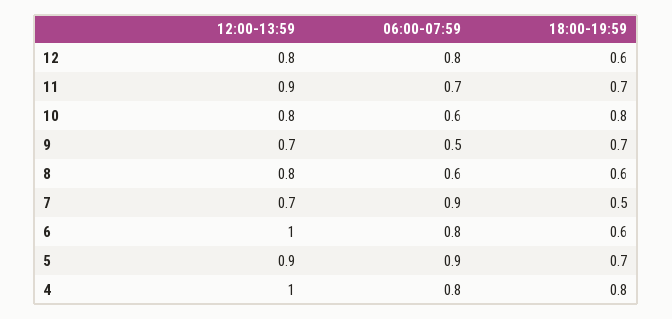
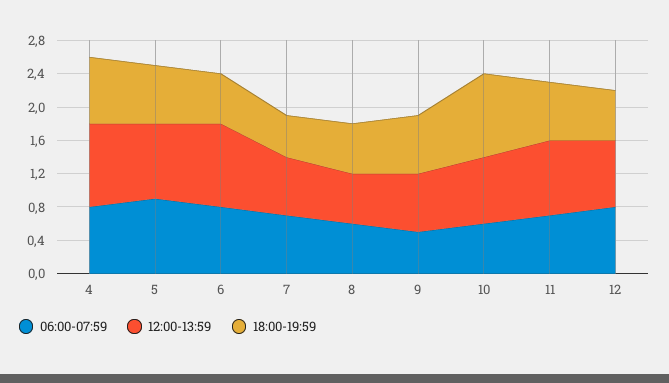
  {
    "12:00-13:59": {
      "12": 0.8,
      "11": 0.9,
      "10": 0.8,
      "9": 0.7,
-     "8": 0.8,
+     "8": 0.6,
      "7": 0.7,
      "6": 1,
      "5": 0.9,
      "4": 1
    },
    "06:00-07:59": {
      "12": 0.8,
      "11": 0.7,
      "10": 0.6,
      "9": 0.5,
      "8": 0.6,
-     "7": 0.9,
+     "7": 0.7,
      "6": 0.8,
      "5": 0.9,
      "4": 0.8
    },
    "18:00-19:59": {
      "12": 0.6,
      "11": 0.7,
-     "10": 0.8,
+     "10": 1,
      "9": 0.7,
      "8": 0.6,
      "7": 0.5,
      "6": 0.6,
      "5": 0.7,
      "4": 0.8
    }
  }

